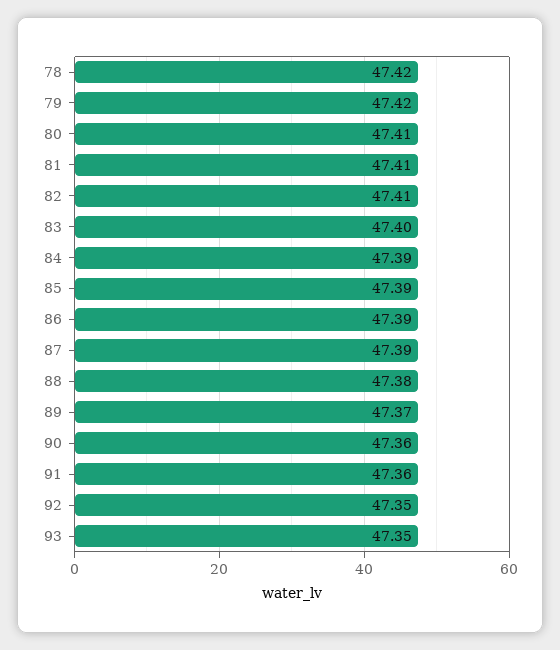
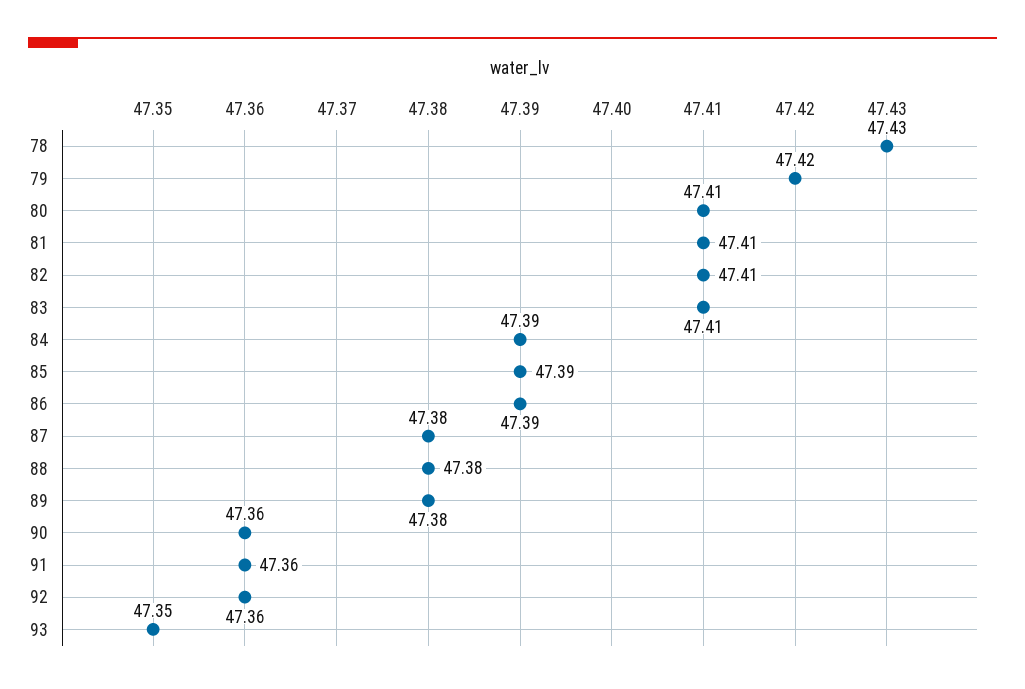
  {
-   "78": 47.42,
+   "78": 47.43,
    "79": 47.42,
    "80": 47.41,
    "81": 47.41,
    "82": 47.41,
-   "83": 47.4,
+   "83": 47.41,
    "84": 47.39,
    "85": 47.39,
    "86": 47.39,
-   "87": 47.39,
+   "87": 47.38,
    "88": 47.38,
-   "89": 47.37,
+   "89": 47.38,
    "90": 47.36,
    "91": 47.36,
-   "92": 47.35,
+   "92": 47.36,
    "93": 47.35
  }

